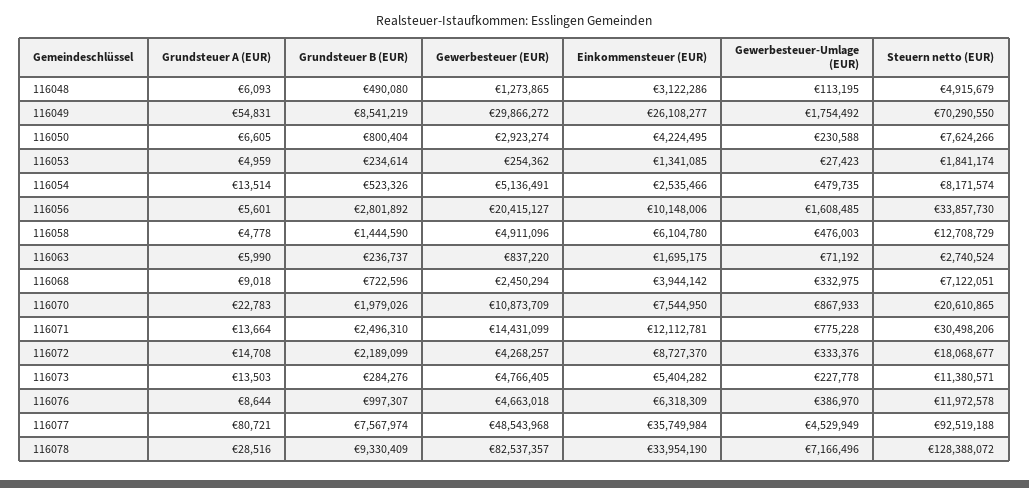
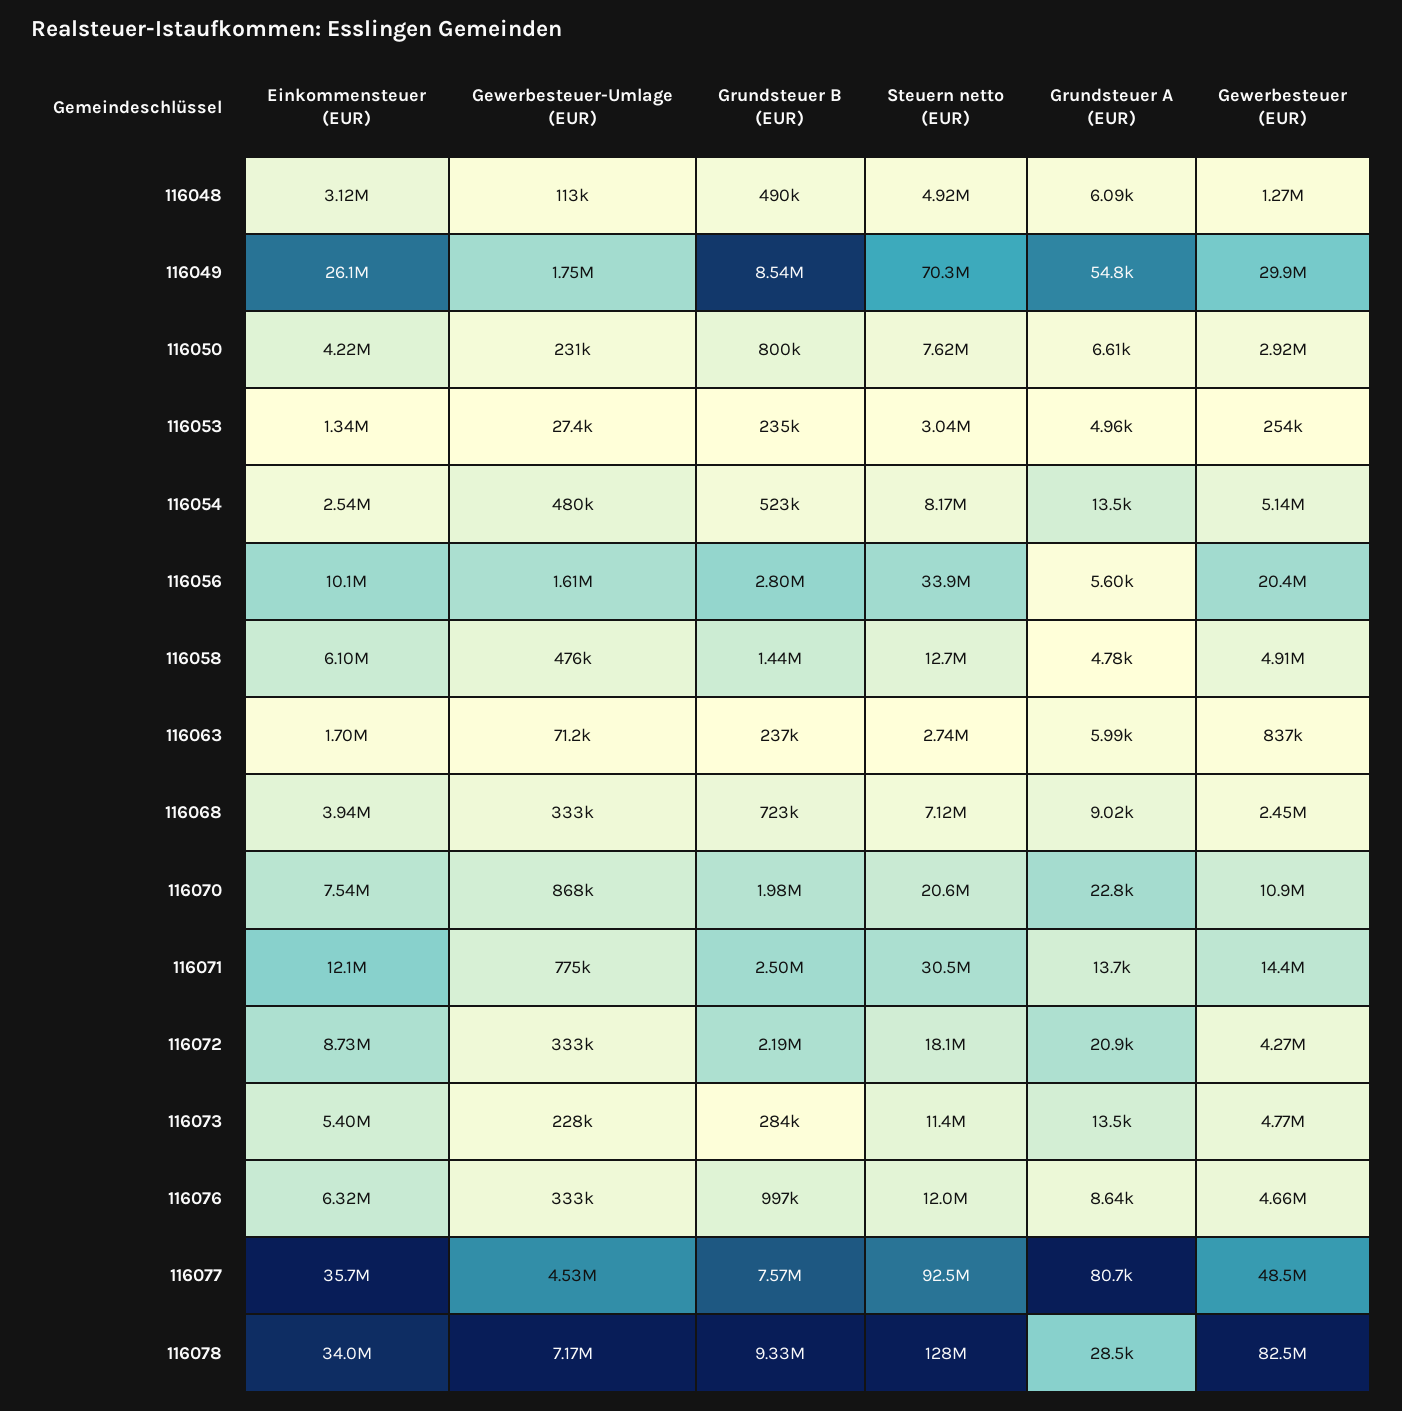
  {
    "Grundsteuer A (EUR)": {
      "116048": 6093,
      "116049": 54831,
      "116050": 6605,
      "116053": 4959,
      "116054": 13514,
      "116056": 5601,
      "116058": 4778,
      "116063": 5990,
      "116068": 9018,
      "116070": 22783,
      "116071": 13664,
-     "116072": 14708,
+     "116072": 20900,
      "116073": 13503,
      "116076": 8644,
      "116077": 80721,
      "116078": 28516
    },
    "Grundsteuer B (EUR)": {
      "116048": 490080,
      "116049": 8541219,
      "116050": 800404,
      "116053": 234614,
      "116054": 523326,
      "116056": 2801892,
      "116058": 1444590,
      "116063": 236737,
      "116068": 722596,
      "116070": 1979026,
      "116071": 2496310,
      "116072": 2189099,
      "116073": 284276,
      "116076": 997307,
      "116077": 7567974,
      "116078": 9330409
    },
    "Gewerbesteuer (EUR)": {
      "116048": 1273865,
      "116049": 29866272,
      "116050": 2923274,
      "116053": 254362,
      "116054": 5136491,
      "116056": 20415127,
      "116058": 4911096,
      "116063": 837220,
      "116068": 2450294,
      "116070": 10873709,
      "116071": 14431099,
      "116072": 4268257,
      "116073": 4766405,
      "116076": 4663018,
      "116077": 48543968,
      "116078": 82537357
    },
    "Einkommensteuer (EUR)": {
      "116048": 3122286,
      "116049": 26108277,
      "116050": 4224495,
      "116053": 1341085,
      "116054": 2535466,
      "116056": 10148006,
      "116058": 6104780,
      "116063": 1695175,
      "116068": 3944142,
      "116070": 7544950,
      "116071": 12112781,
      "116072": 8727370,
      "116073": 5404282,
      "116076": 6318309,
      "116077": 35749984,
      "116078": 33954190
    },
    "Gewerbesteuer-Umlage (EUR)": {
      "116048": 113195,
      "116049": 1754492,
      "116050": 230588,
      "116053": 27423,
      "116054": 479735,
      "116056": 1608485,
      "116058": 476003,
      "116063": 71192,
      "116068": 332975,
      "116070": 867933,
      "116071": 775228,
      "116072": 333376,
      "116073": 227778,
-     "116076": 386970,
+     "116076": 333000,
      "116077": 4529949,
      "116078": 7166496
    },
    "Steuern netto (EUR)": {
      "116048": 4915679,
      "116049": 70290550,
      "116050": 7624266,
-     "116053": 1841174,
+     "116053": 3040000,
      "116054": 8171574,
      "116056": 33857730,
      "116058": 12708729,
      "116063": 2740524,
      "116068": 7122051,
      "116070": 20610865,
      "116071": 30498206,
      "116072": 18068677,
      "116073": 11380571,
      "116076": 11972578,
      "116077": 92519188,
      "116078": 128388072
    }
  }

